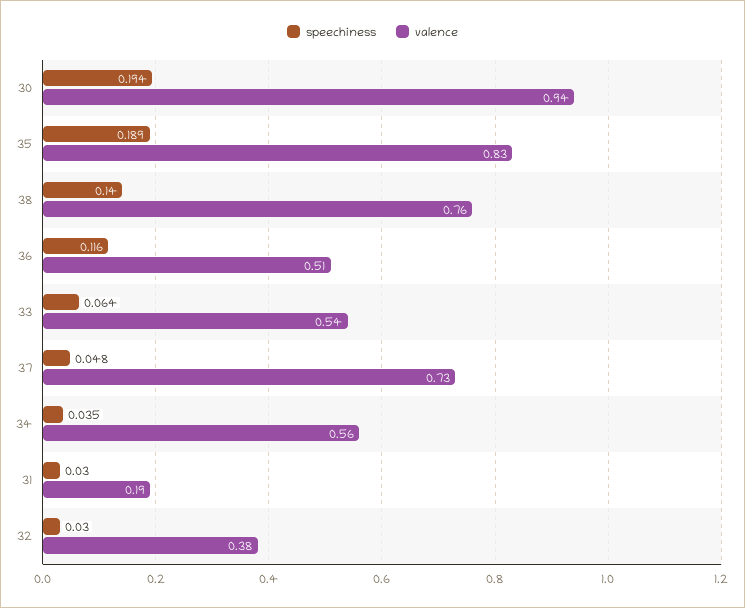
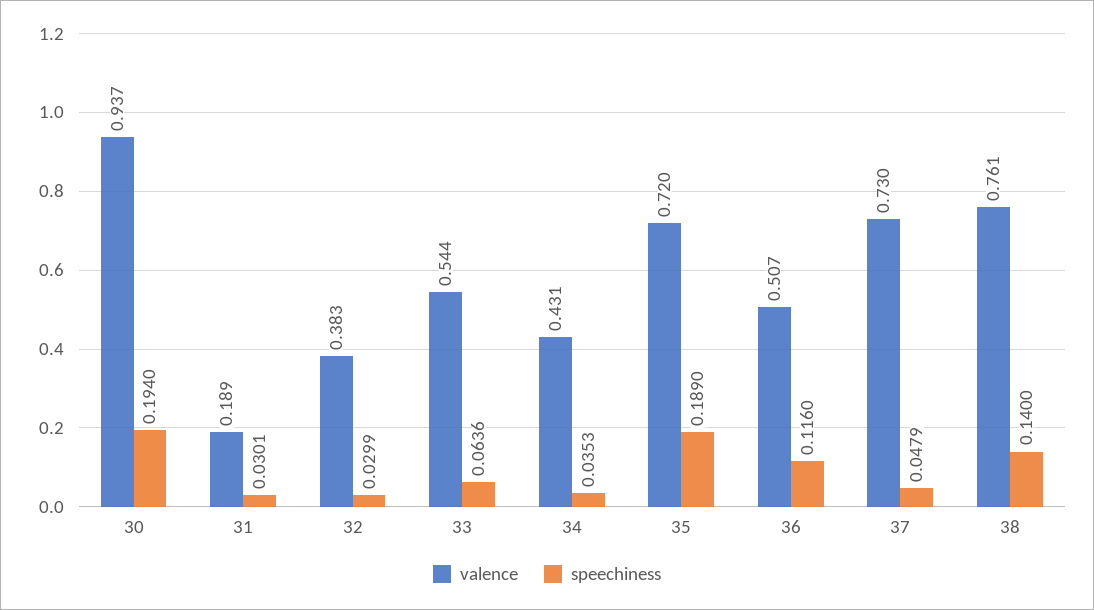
  {
    "speechiness": {
      "30": 0.194,
      "35": 0.189,
      "38": 0.14,
      "36": 0.116,
      "33": 0.0636,
      "37": 0.0479,
      "34": 0.0353,
      "31": 0.0301,
      "32": 0.0299
    },
    "valence": {
      "30": 0.937,
-     "35": 0.83,
+     "35": 0.72,
      "38": 0.761,
      "36": 0.507,
      "33": 0.544,
      "37": 0.73,
-     "34": 0.56,
+     "34": 0.431,
      "31": 0.189,
      "32": 0.383
    }
  }

